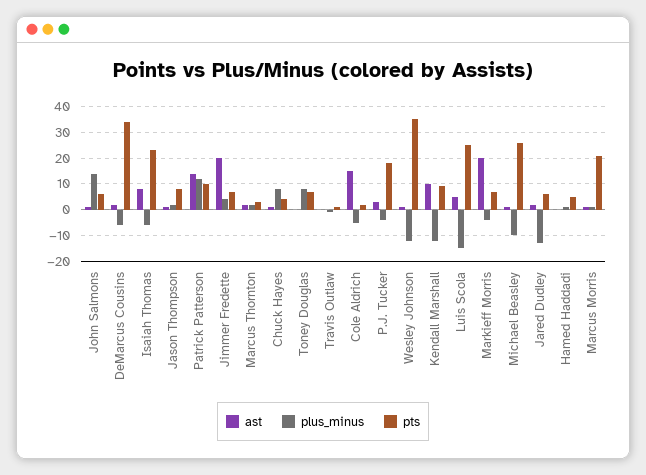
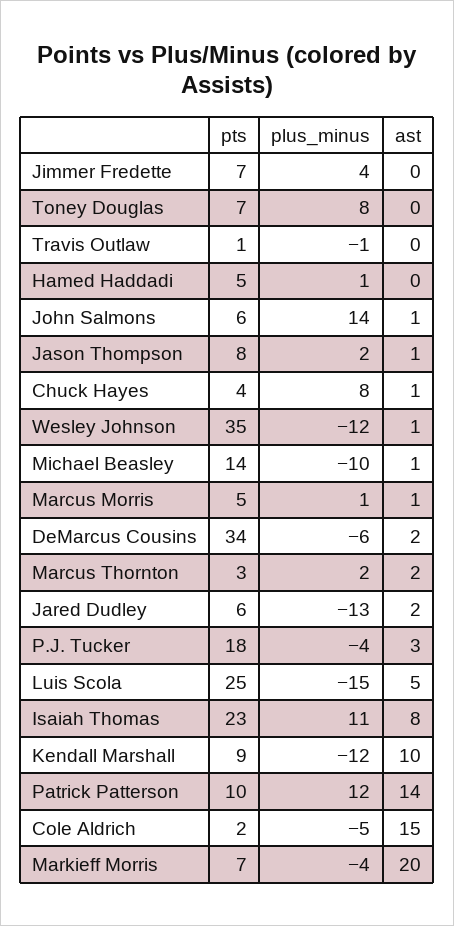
  {
    "ast": {
      "John Salmons": 1,
      "DeMarcus Cousins": 2,
      "Isaiah Thomas": 8,
      "Jason Thompson": 1,
      "Patrick Patterson": 14,
-     "Jimmer Fredette": 20,
+     "Jimmer Fredette": 0,
      "Marcus Thornton": 2,
      "Chuck Hayes": 1,
      "Toney Douglas": 0,
      "Travis Outlaw": 0,
      "Cole Aldrich": 15,
      "P.J. Tucker": 3,
      "Wesley Johnson": 1,
      "Kendall Marshall": 10,
      "Luis Scola": 5,
      "Markieff Morris": 20,
      "Michael Beasley": 1,
      "Jared Dudley": 2,
      "Hamed Haddadi": 0,
      "Marcus Morris": 1
    },
    "plus_minus": {
      "John Salmons": 14,
      "DeMarcus Cousins": -6,
-     "Isaiah Thomas": -5,
+     "Isaiah Thomas": 11,
      "Jason Thompson": 2,
      "Patrick Patterson": 12,
      "Jimmer Fredette": 4,
      "Marcus Thornton": 2,
      "Chuck Hayes": 8,
      "Toney Douglas": 8,
      "Travis Outlaw": -1,
      "Cole Aldrich": -5,
      "P.J. Tucker": -4,
      "Wesley Johnson": -12,
      "Kendall Marshall": -12,
      "Luis Scola": -15,
      "Markieff Morris": -4,
      "Michael Beasley": -10,
      "Jared Dudley": -13,
      "Hamed Haddadi": 1,
      "Marcus Morris": 1
    },
    "pts": {
      "John Salmons": 6,
      "DeMarcus Cousins": 34,
      "Isaiah Thomas": 23,
      "Jason Thompson": 8,
      "Patrick Patterson": 10,
      "Jimmer Fredette": 7,
      "Marcus Thornton": 3,
      "Chuck Hayes": 4,
      "Toney Douglas": 7,
      "Travis Outlaw": 1,
      "Cole Aldrich": 2,
      "P.J. Tucker": 18,
      "Wesley Johnson": 35,
      "Kendall Marshall": 9,
      "Luis Scola": 25,
      "Markieff Morris": 7,
-     "Michael Beasley": 25,
+     "Michael Beasley": 14,
      "Jared Dudley": 6,
      "Hamed Haddadi": 5,
-     "Marcus Morris": 20
+     "Marcus Morris": 5
    }
  }

